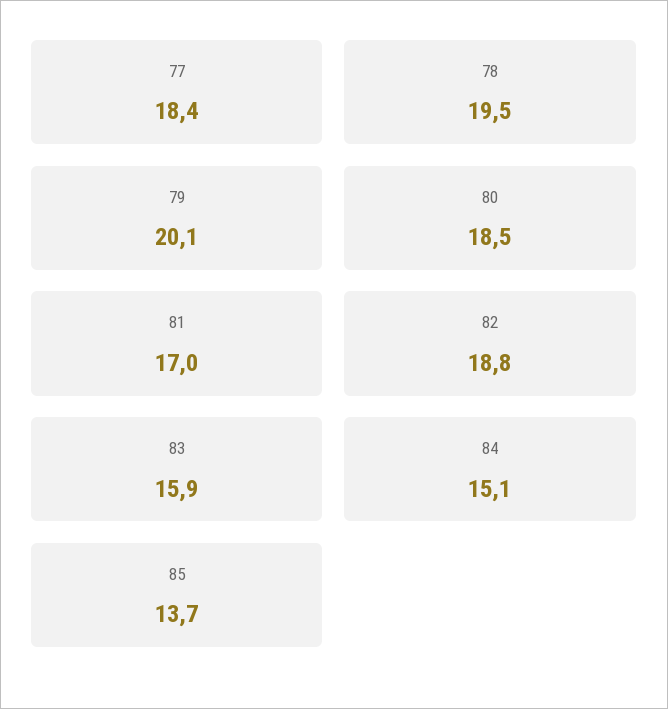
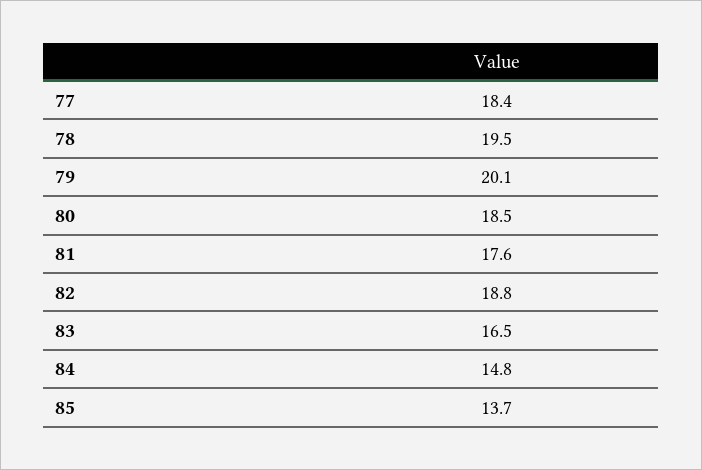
  {
    "77": 18.4,
    "78": 19.5,
    "79": 20.1,
    "80": 18.5,
-   "81": 17,
+   "81": 17.6,
    "82": 18.8,
-   "83": 15.9,
+   "83": 16.5,
-   "84": 15.1,
+   "84": 14.8,
    "85": 13.7
  }

